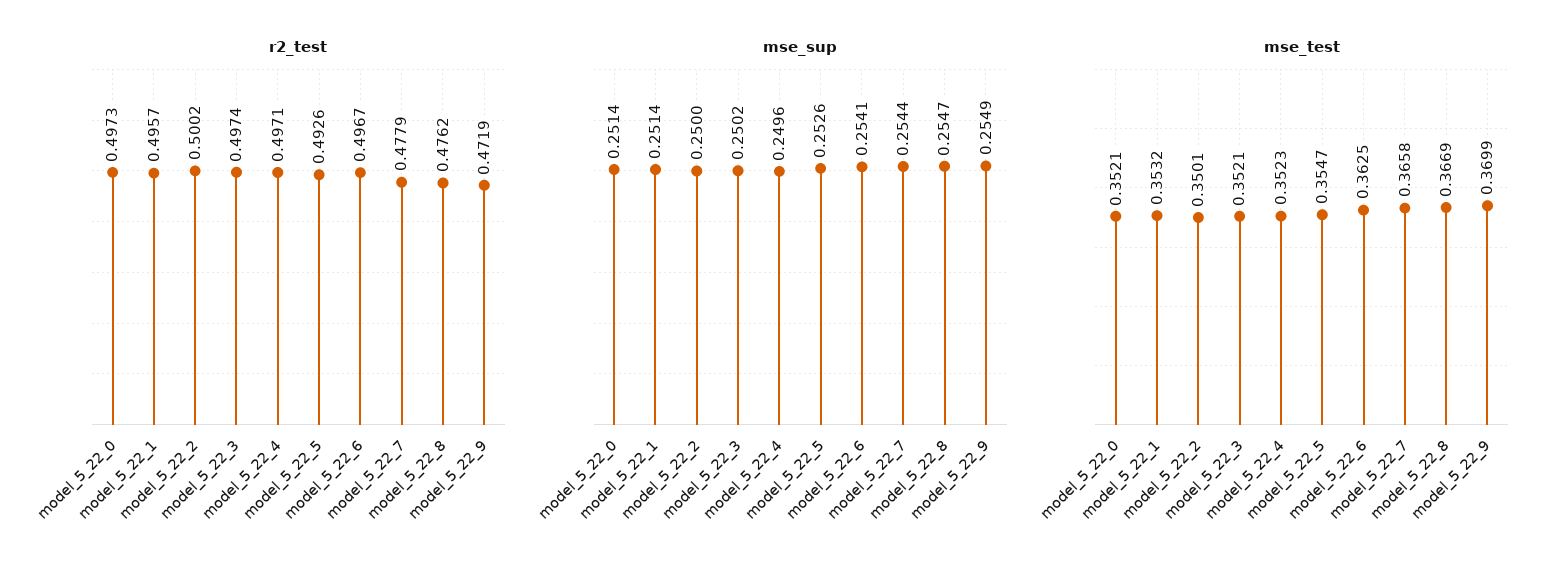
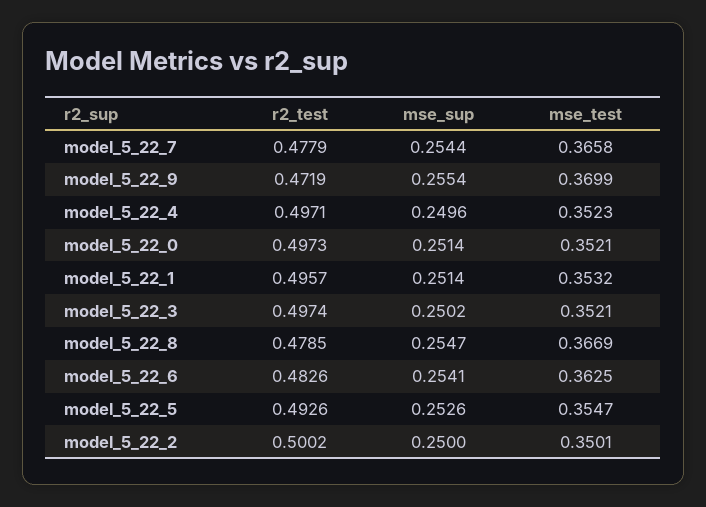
  {
    "r2_test": {
      "model_5_22_0": 0.4973,
      "model_5_22_1": 0.4957,
      "model_5_22_2": 0.5002,
      "model_5_22_3": 0.4974,
      "model_5_22_4": 0.4971,
      "model_5_22_5": 0.4926,
-     "model_5_22_6": 0.4967,
+     "model_5_22_6": 0.4826,
      "model_5_22_7": 0.4779,
-     "model_5_22_8": 0.4762,
+     "model_5_22_8": 0.4785,
      "model_5_22_9": 0.4719
    },
    "mse_sup": {
      "model_5_22_0": 0.2514,
      "model_5_22_1": 0.2514,
      "model_5_22_2": 0.25,
      "model_5_22_3": 0.2502,
      "model_5_22_4": 0.2496,
      "model_5_22_5": 0.2526,
      "model_5_22_6": 0.2541,
      "model_5_22_7": 0.2544,
      "model_5_22_8": 0.2547,
-     "model_5_22_9": 0.2549
+     "model_5_22_9": 0.2554
    },
    "mse_test": {
      "model_5_22_0": 0.3521,
      "model_5_22_1": 0.3532,
      "model_5_22_2": 0.3501,
      "model_5_22_3": 0.3521,
      "model_5_22_4": 0.3523,
      "model_5_22_5": 0.3547,
      "model_5_22_6": 0.3625,
      "model_5_22_7": 0.3658,
      "model_5_22_8": 0.3669,
      "model_5_22_9": 0.3699
    }
  }

